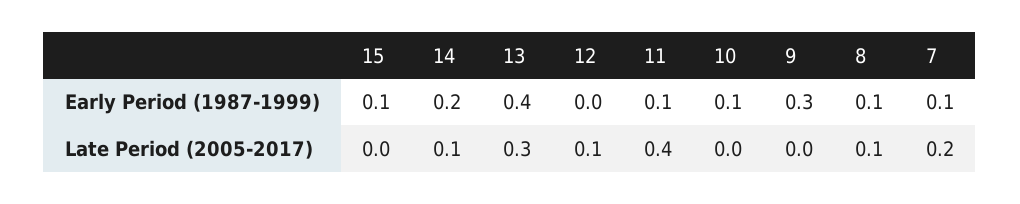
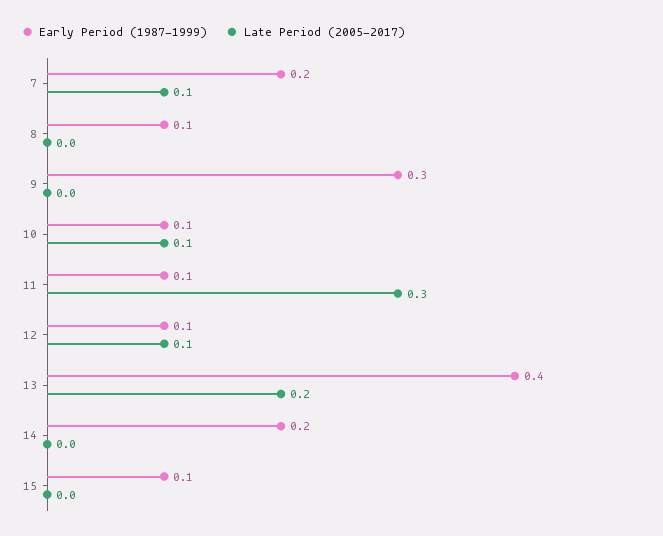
  {
    "Early Period (1987-1999)": {
      "15": 0.1,
      "14": 0.2,
      "13": 0.4,
-     "12": 0,
+     "12": 0.1,
      "11": 0.1,
      "10": 0.1,
      "9": 0.3,
      "8": 0.1,
-     "7": 0.1
+     "7": 0.2
    },
    "Late Period (2005-2017)": {
      "15": 0,
-     "14": 0.1,
+     "14": 0,
-     "13": 0.3,
+     "13": 0.2,
      "12": 0.1,
-     "11": 0.4,
+     "11": 0.3,
-     "10": 0,
+     "10": 0.1,
      "9": 0,
-     "8": 0.1,
+     "8": 0,
-     "7": 0.2
+     "7": 0.1
    }
  }

